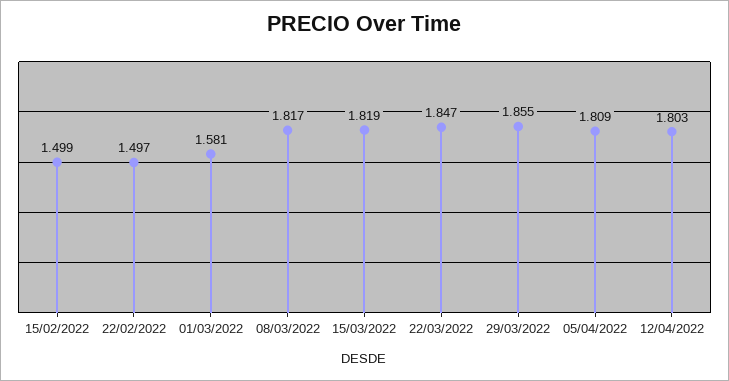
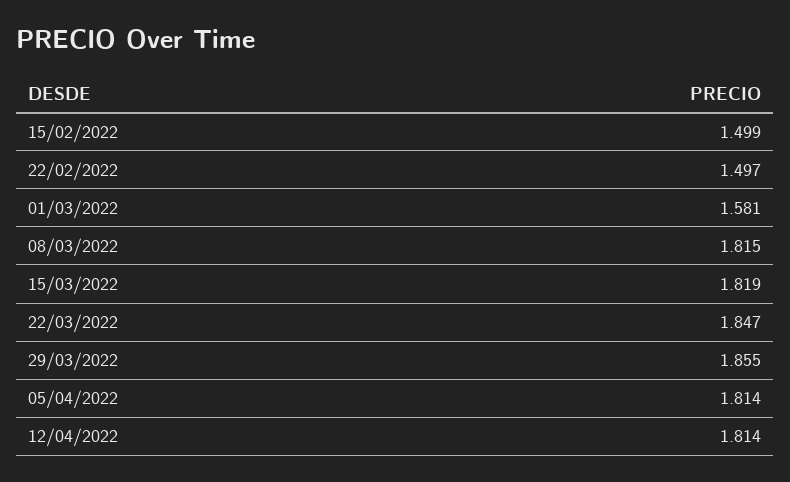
  {
    "15/02/2022": 1.499,
    "22/02/2022": 1.497,
    "01/03/2022": 1.581,
-   "08/03/2022": 1.817,
+   "08/03/2022": 1.815,
    "15/03/2022": 1.819,
    "22/03/2022": 1.847,
    "29/03/2022": 1.855,
-   "05/04/2022": 1.809,
+   "05/04/2022": 1.814,
-   "12/04/2022": 1.803
+   "12/04/2022": 1.814
  }

